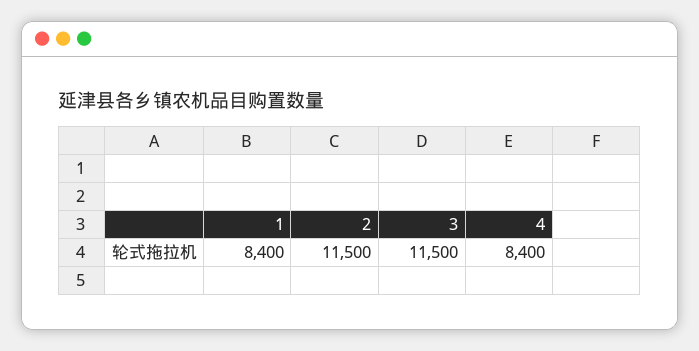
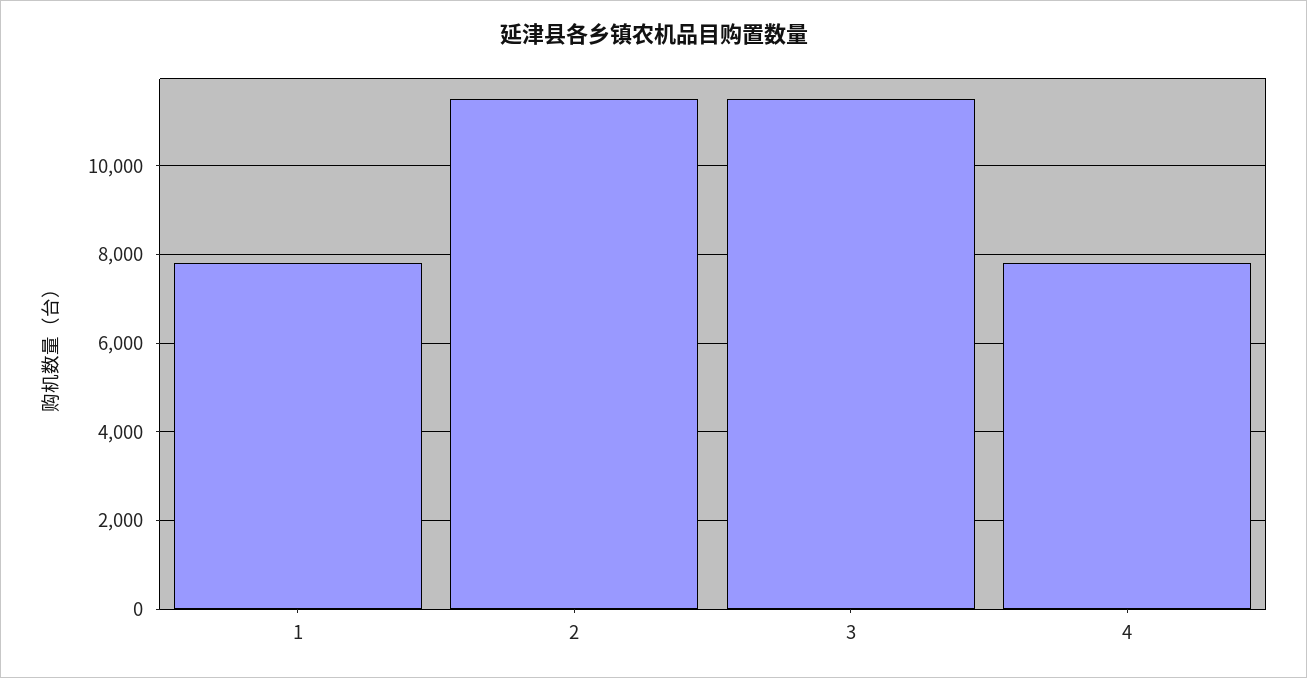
  {
-   "1": 8400,
+   "1": 7800,
    "2": 11500,
    "3": 11500,
-   "4": 8400
+   "4": 7800
  }

